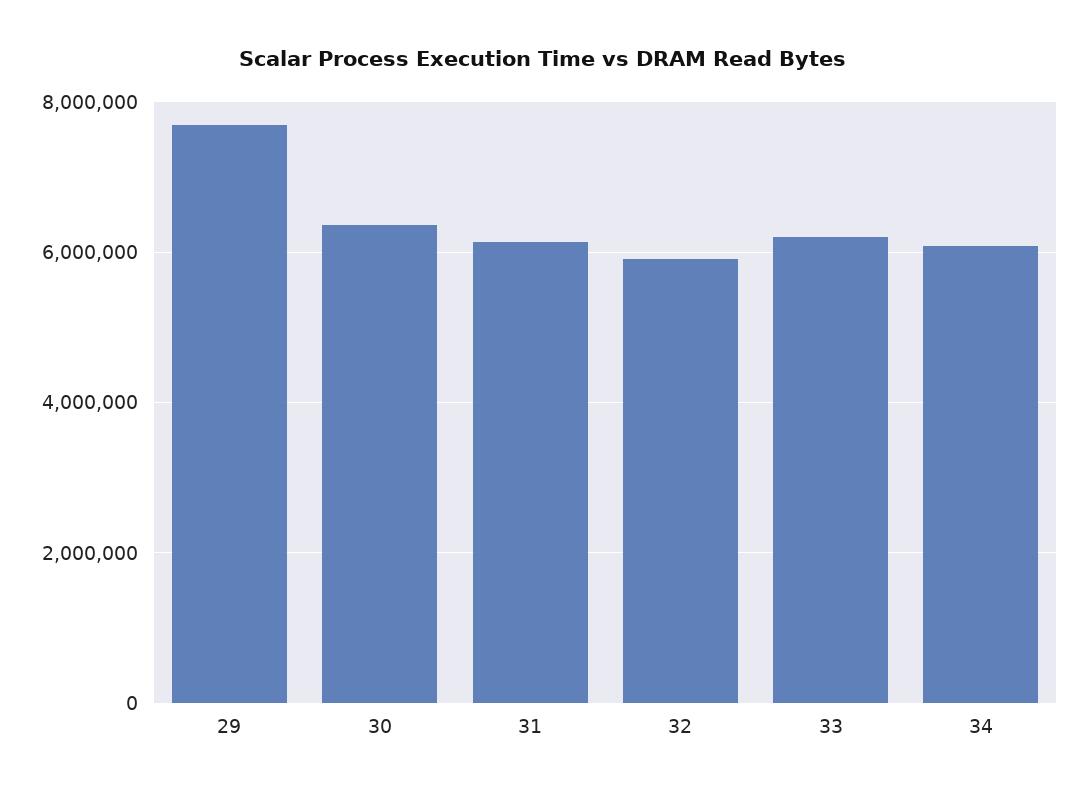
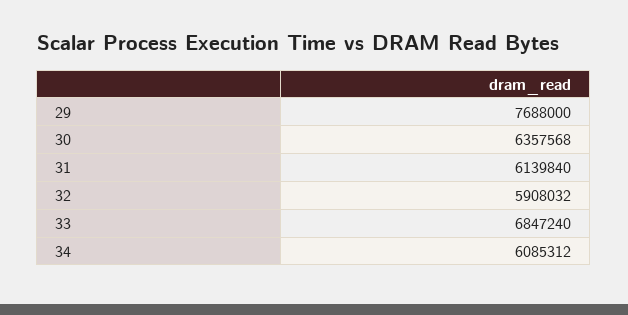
  {
    "29": 7688000,
    "30": 6357568,
    "31": 6139840,
    "32": 5908032,
-   "33": 6200000,
+   "33": 6847240,
    "34": 6085312
  }

